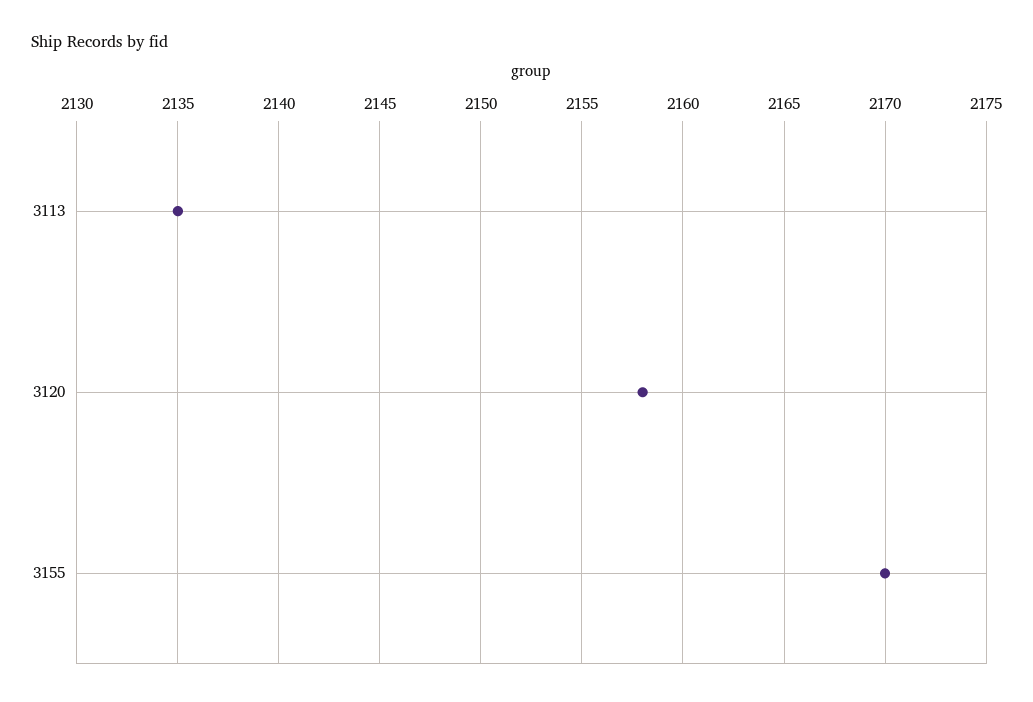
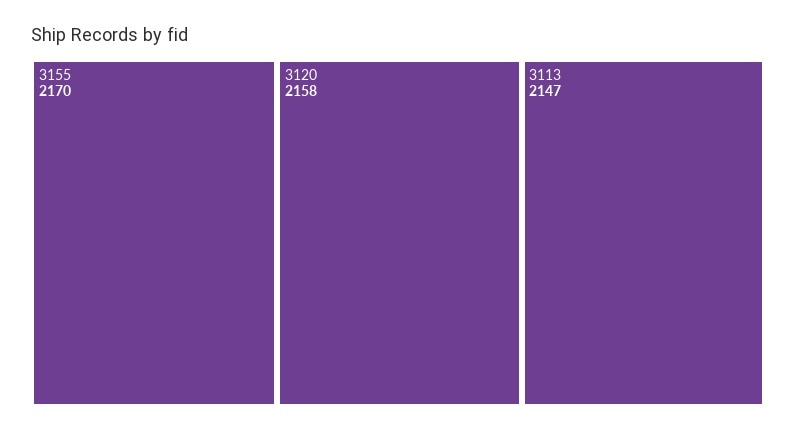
  {
-   "3113": 2135,
+   "3113": 2147,
    "3120": 2158,
    "3155": 2170
  }

